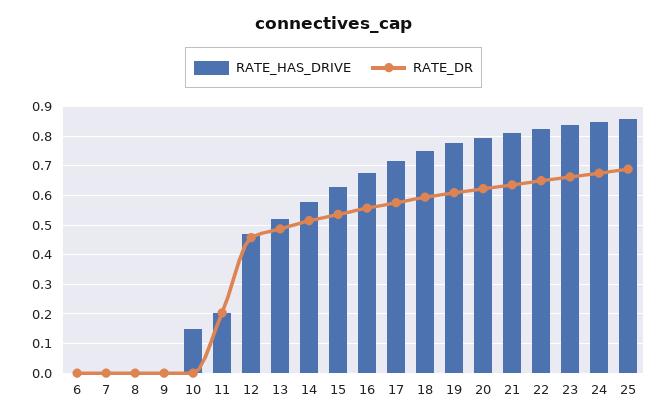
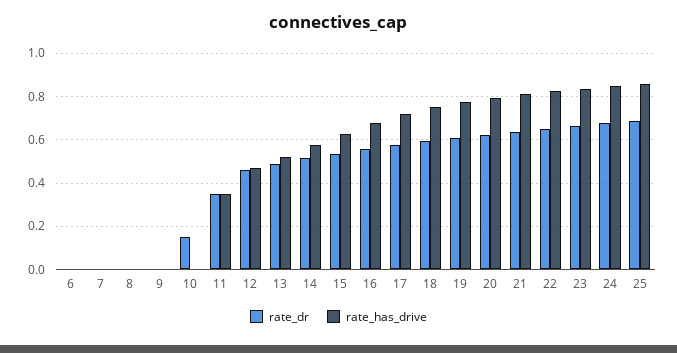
  {
    "RATE_HAS_DRIVE": {
      "6": 0,
      "7": 0,
      "8": 0,
      "9": 0,
-     "10": 0.15,
+     "10": 0,
-     "11": 0.2,
+     "11": 0.35,
      "12": 0.475,
      "13": 0.525,
      "14": 0.575,
      "15": 0.625,
      "16": 0.675,
      "17": 0.725,
      "18": 0.75,
      "19": 0.775,
      "20": 0.8,
      "21": 0.8,
      "22": 0.825,
      "23": 0.825,
      "24": 0.85,
      "25": 0.85
    },
    "RATE_DR": {
      "6": 0,
      "7": 0,
      "8": 0,
      "9": 0,
-     "10": 0,
+     "10": 0.15,
-     "11": 0.2,
+     "11": 0.35,
      "12": 0.45,
      "13": 0.5,
      "14": 0.525,
      "15": 0.525,
      "16": 0.55,
      "17": 0.575,
      "18": 0.6,
      "19": 0.6,
      "20": 0.625,
      "21": 0.625,
      "22": 0.65,
      "23": 0.675,
      "24": 0.675,
      "25": 0.7
    }
  }

